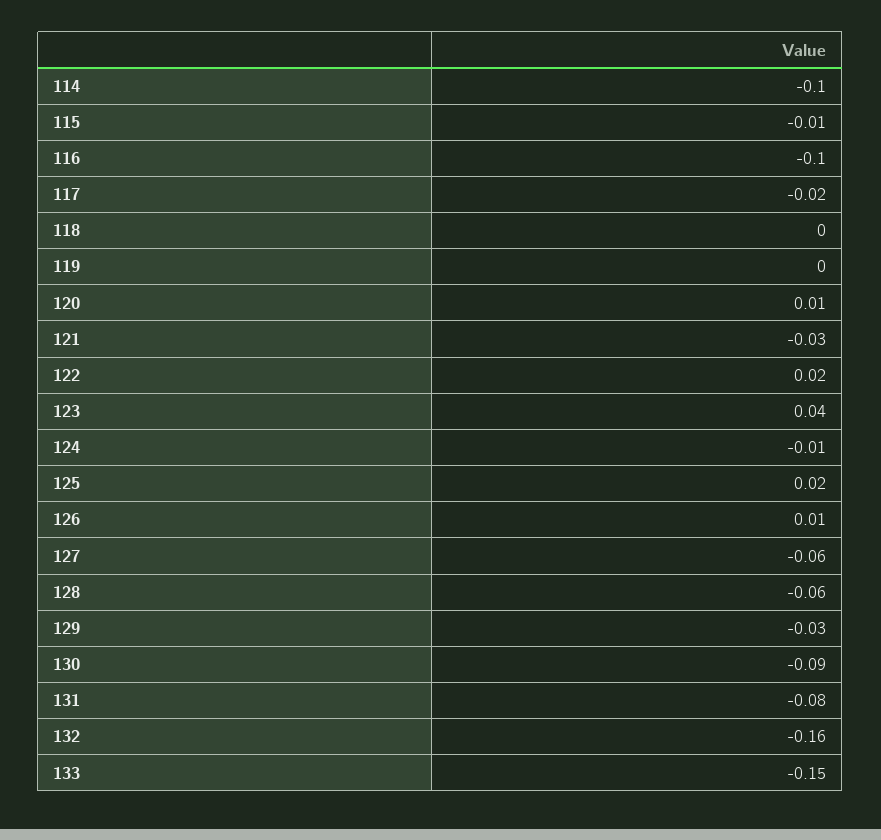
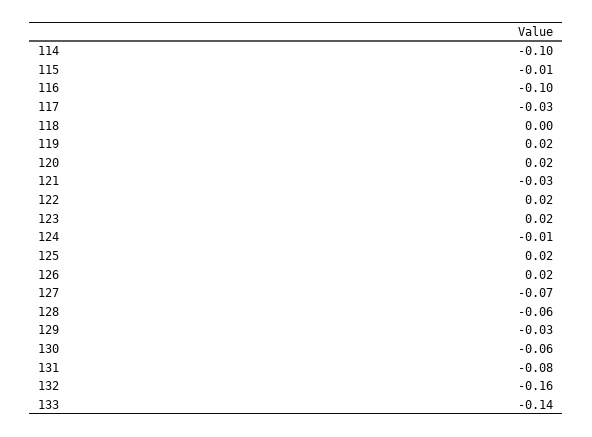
  {
    "114": -0.1,
    "115": -0.01,
    "116": -0.1,
-   "117": -0.02,
+   "117": -0.03,
    "118": 0,
-   "119": 0,
+   "119": 0.02,
-   "120": 0.01,
+   "120": 0.02,
    "121": -0.03,
    "122": 0.02,
-   "123": 0.04,
+   "123": 0.02,
    "124": -0.01,
    "125": 0.02,
-   "126": 0.01,
+   "126": 0.02,
-   "127": -0.06,
+   "127": -0.07,
    "128": -0.06,
    "129": -0.03,
-   "130": -0.09,
+   "130": -0.06,
    "131": -0.08,
    "132": -0.16,
-   "133": -0.15
+   "133": -0.14
  }

